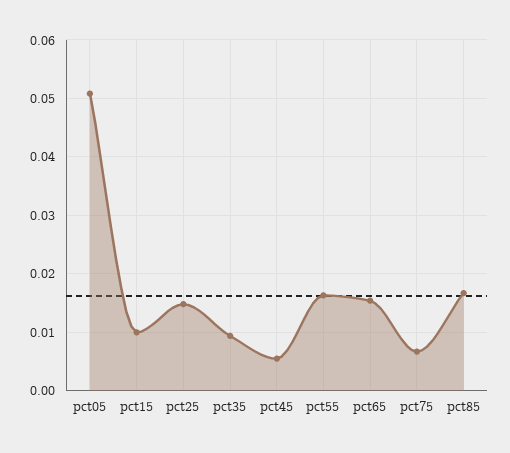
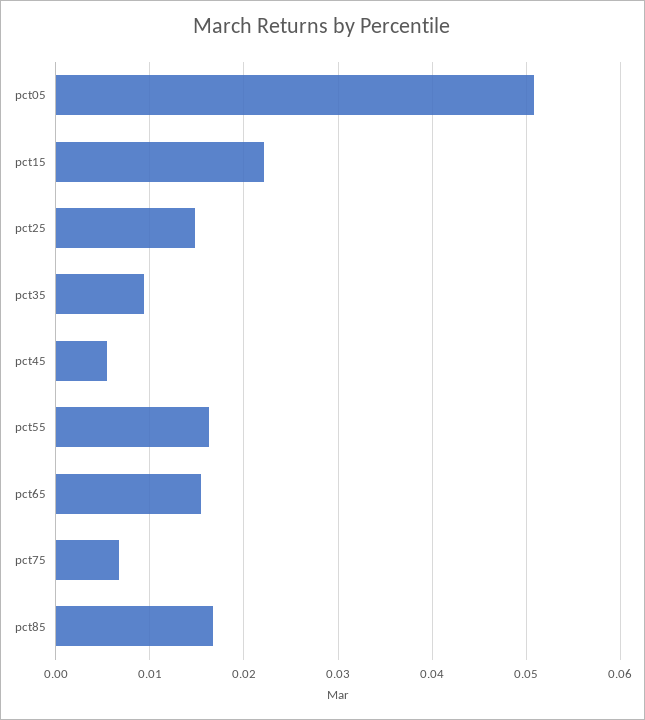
  {
    "pct05": 0.051,
-   "pct15": 0.01,
+   "pct15": 0.022,
    "pct25": 0.015,
    "pct35": 0.009,
    "pct45": 0.006,
    "pct55": 0.016,
    "pct65": 0.015,
    "pct75": 0.007,
    "pct85": 0.017
  }

